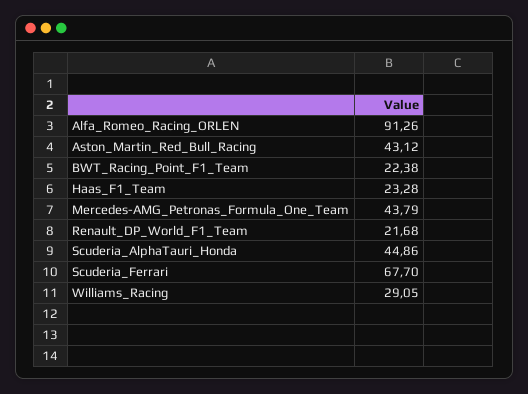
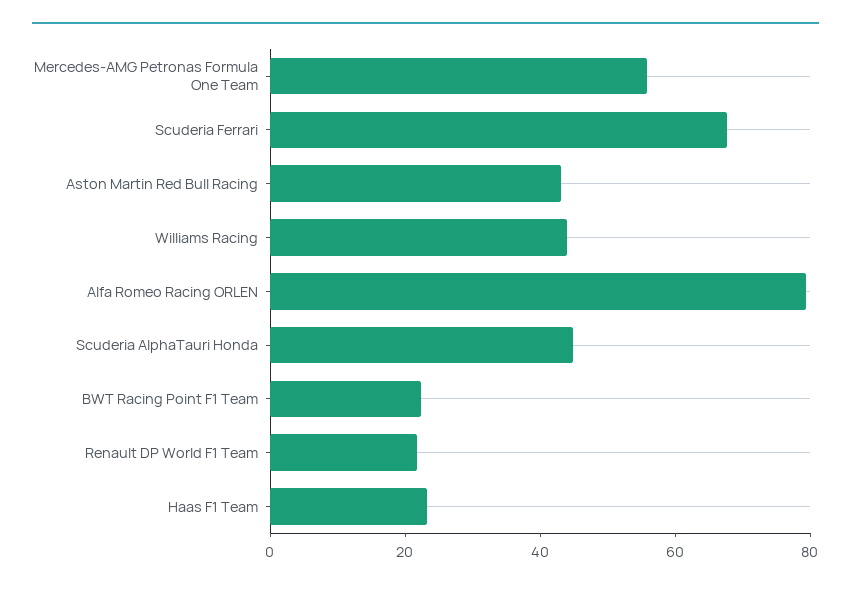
  {
-   "Alfa_Romeo_Racing_ORLEN": 91.26,
+   "Alfa_Romeo_Racing_ORLEN": 80,
    "Aston_Martin_Red_Bull_Racing": 43.12,
    "BWT_Racing_Point_F1_Team": 22.38,
    "Haas_F1_Team": 23.28,
-   "Mercedes-AMG_Petronas_Formula_One_Team": 43.79,
+   "Mercedes-AMG_Petronas_Formula_One_Team": 55,
    "Renault_DP_World_F1_Team": 21.68,
    "Scuderia_AlphaTauri_Honda": 44.86,
    "Scuderia_Ferrari": 67.7,
-   "Williams_Racing": 29.05
+   "Williams_Racing": 45
  }

